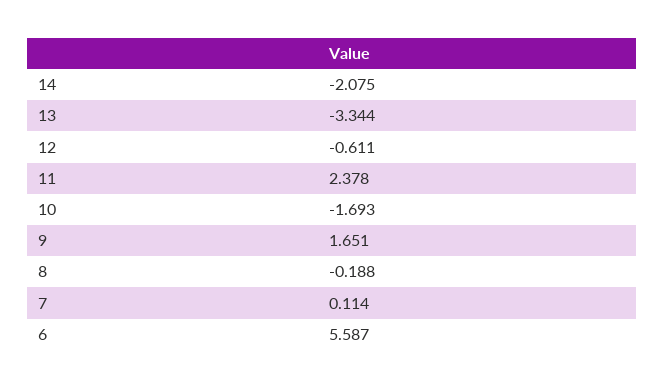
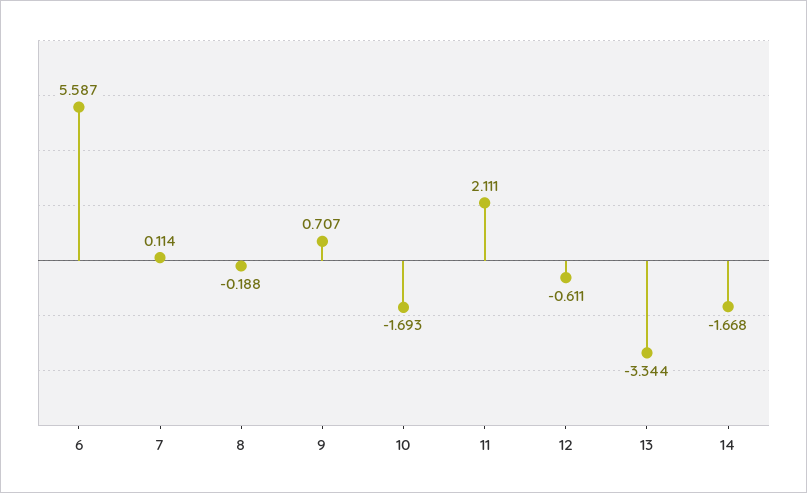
  {
-   "14": -2.075,
+   "14": -1.668,
    "13": -3.344,
    "12": -0.611,
-   "11": 2.378,
+   "11": 2.111,
    "10": -1.693,
-   "9": 1.651,
+   "9": 0.707,
    "8": -0.188,
    "7": 0.114,
    "6": 5.587
  }

